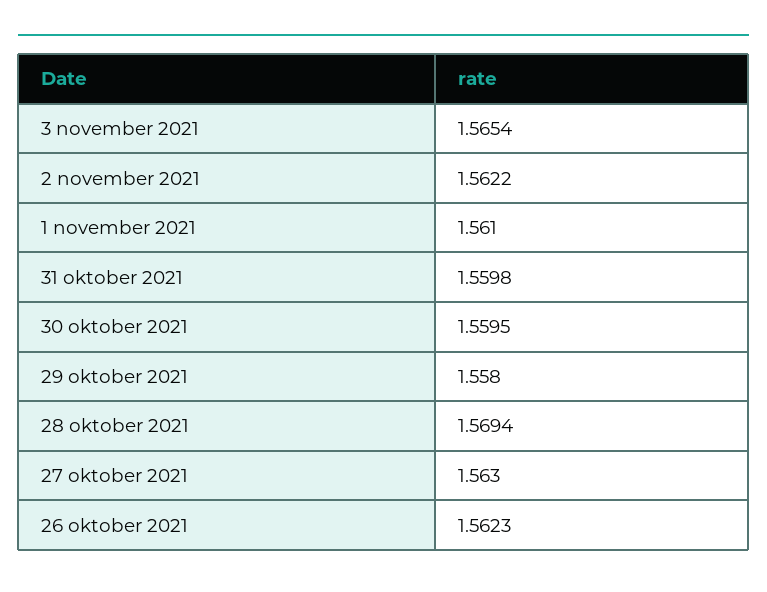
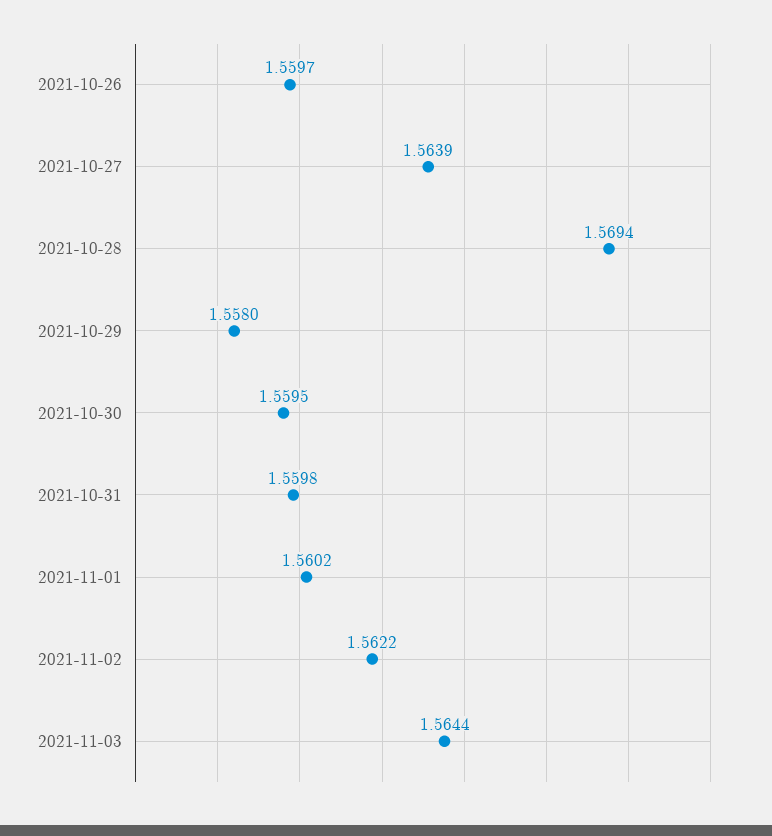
  {
-   "3 november 2021": 1.5654,
+   "3 november 2021": 1.5644,
    "2 november 2021": 1.5622,
-   "1 november 2021": 1.561,
+   "1 november 2021": 1.5602,
    "31 oktober 2021": 1.5598,
    "30 oktober 2021": 1.5595,
    "29 oktober 2021": 1.558,
    "28 oktober 2021": 1.5694,
-   "27 oktober 2021": 1.563,
+   "27 oktober 2021": 1.5639,
-   "26 oktober 2021": 1.5623
+   "26 oktober 2021": 1.5597
  }

